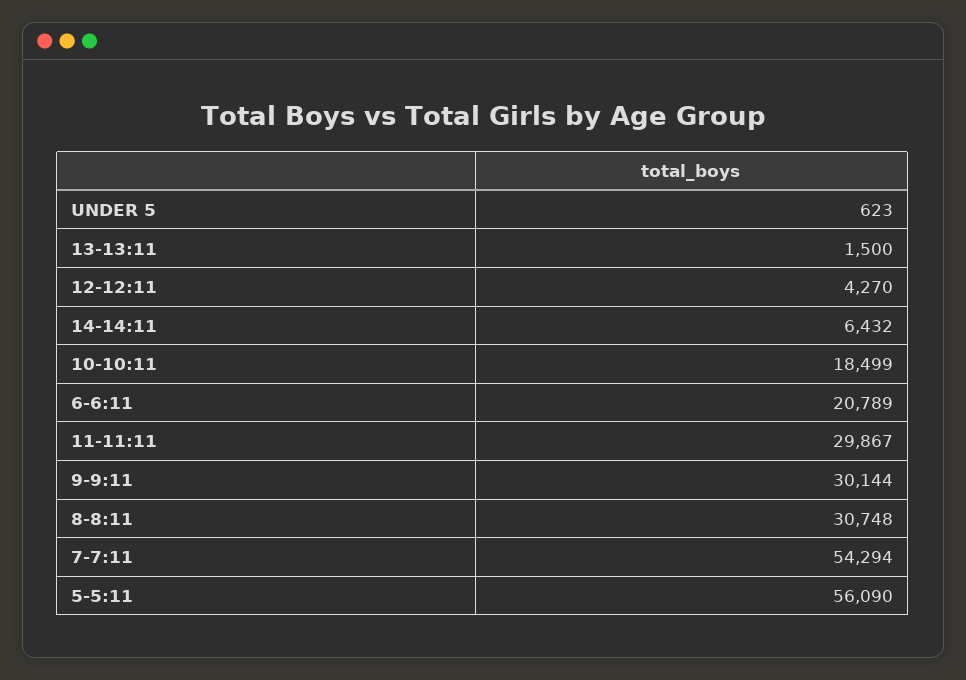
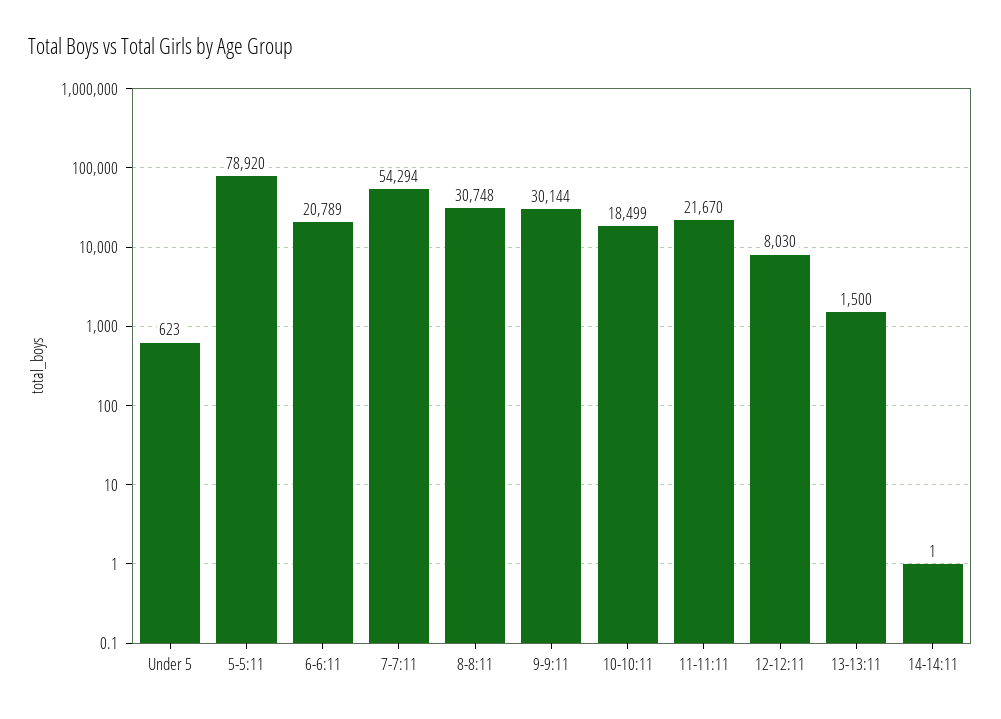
  {
    "UNDER 5": 623,
    "13-13:11": 1500,
-   "12-12:11": 4270,
+   "12-12:11": 8030,
-   "14-14:11": 6432,
+   "14-14:11": 1,
    "10-10:11": 18499,
    "6-6:11": 20789,
-   "11-11:11": 29867,
+   "11-11:11": 21670,
    "9-9:11": 30144,
    "8-8:11": 30748,
    "7-7:11": 54294,
-   "5-5:11": 56090
+   "5-5:11": 78920
  }

